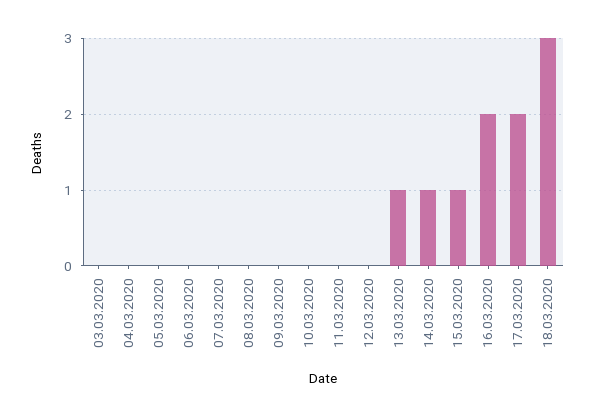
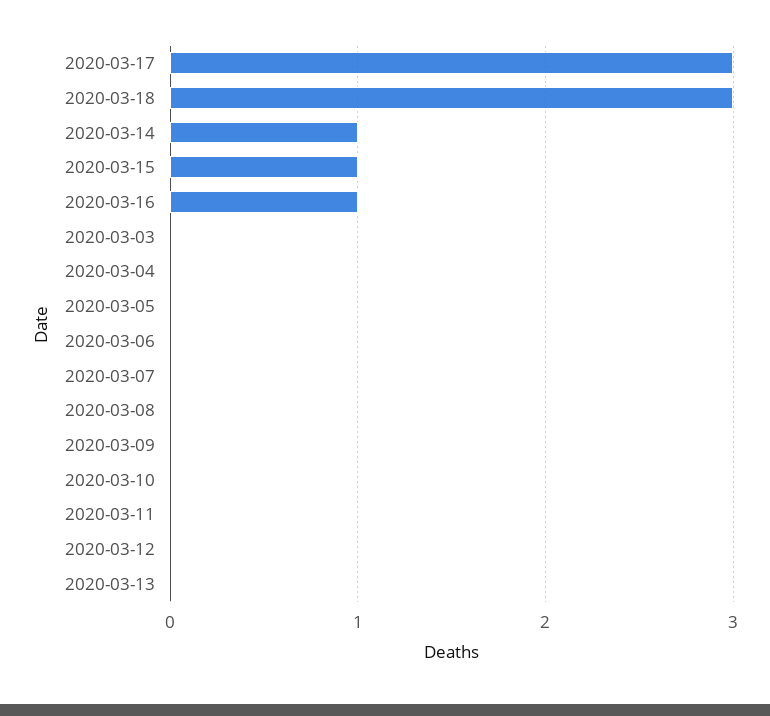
  {
    "03.03.2020": 0,
    "04.03.2020": 0,
    "05.03.2020": 0,
    "06.03.2020": 0,
    "07.03.2020": 0,
    "08.03.2020": 0,
    "09.03.2020": 0,
    "10.03.2020": 0,
    "11.03.2020": 0,
    "12.03.2020": 0,
-   "13.03.2020": 1,
+   "13.03.2020": 0,
    "14.03.2020": 1,
    "15.03.2020": 1,
-   "16.03.2020": 2,
+   "16.03.2020": 1,
-   "17.03.2020": 2,
+   "17.03.2020": 3,
    "18.03.2020": 3
  }

